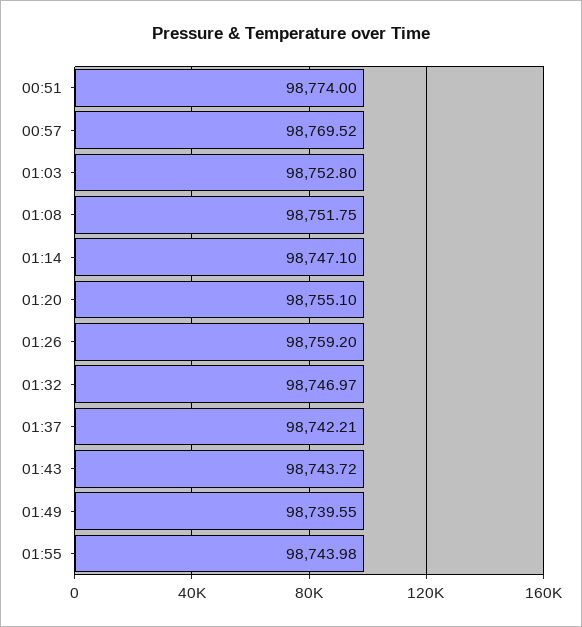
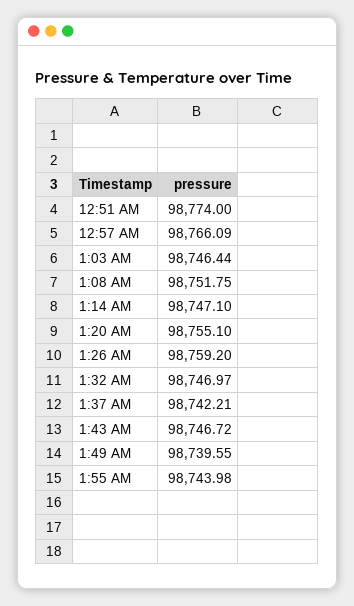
  {
    "00:51": 98774,
-   "00:57": 98769.52,
+   "00:57": 98766.09,
-   "01:03": 98752.8,
+   "01:03": 98746.44,
    "01:08": 98751.75,
    "01:14": 98747.1,
    "01:20": 98755.1,
    "01:26": 98759.2,
    "01:32": 98746.97,
    "01:37": 98742.21,
-   "01:43": 98743.72,
+   "01:43": 98746.72,
    "01:49": 98739.55,
    "01:55": 98743.98
  }

